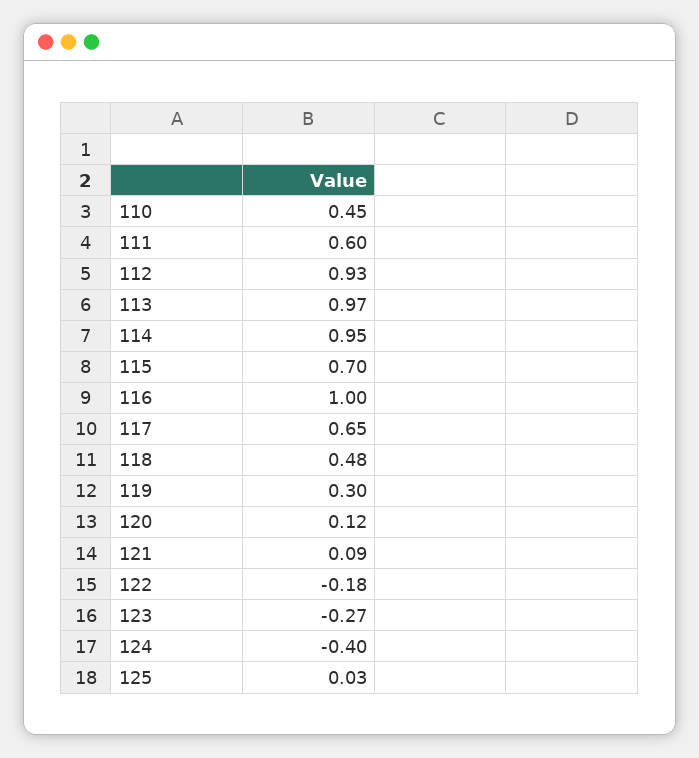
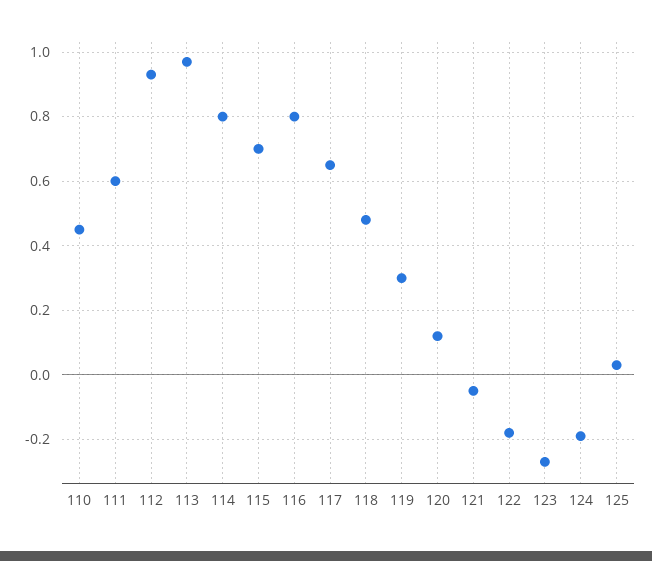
  {
    "110": 0.45,
    "111": 0.6,
    "112": 0.93,
    "113": 0.97,
-   "114": 0.95,
+   "114": 0.8,
    "115": 0.7,
-   "116": 1,
+   "116": 0.8,
    "117": 0.65,
    "118": 0.48,
    "119": 0.3,
    "120": 0.12,
-   "121": 0.09,
+   "121": -0.05,
    "122": -0.18,
    "123": -0.27,
-   "124": -0.4,
+   "124": -0.2,
    "125": 0.03
  }

